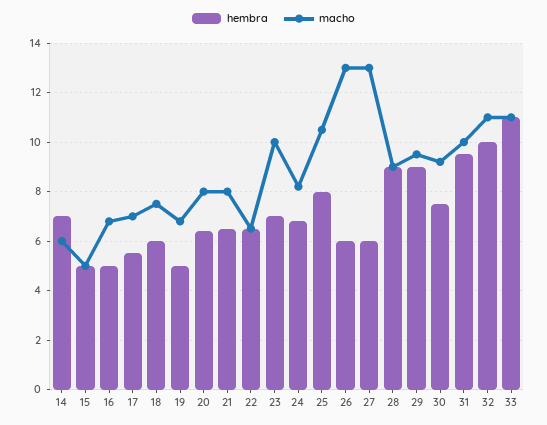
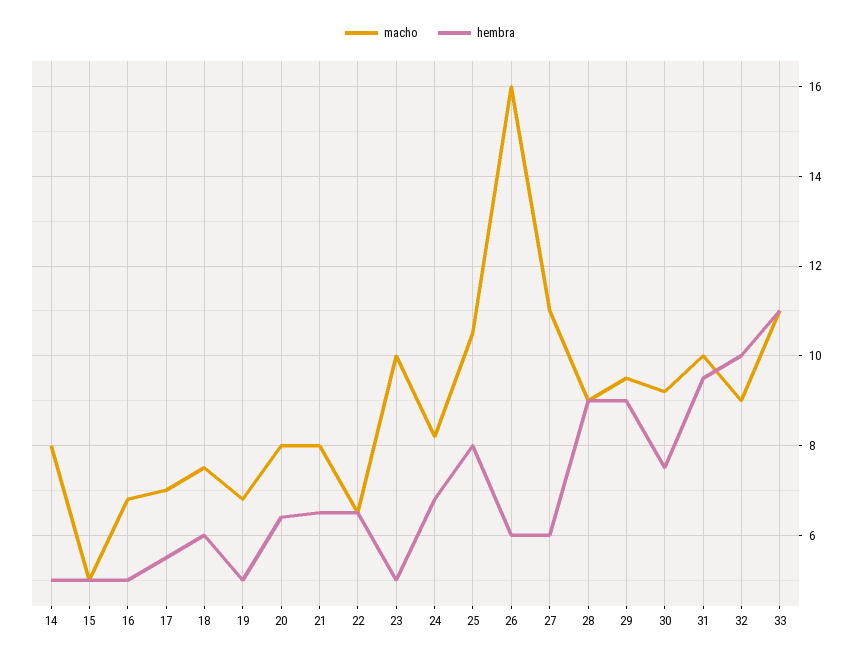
  {
    "hembra": {
-     "14": 7,
+     "14": 5,
      "15": 5,
      "16": 5,
      "17": 5.5,
      "18": 6,
      "19": 5,
      "20": 6.5,
      "21": 6.5,
      "22": 6.5,
-     "23": 7,
+     "23": 5,
      "24": 7,
      "25": 8,
      "26": 6,
      "27": 6,
      "28": 9,
      "29": 9,
      "30": 7.5,
      "31": 9.5,
      "32": 10,
      "33": 11
    },
    "macho": {
-     "14": 6,
+     "14": 8,
      "15": 5,
      "16": 7,
      "17": 7,
      "18": 7.5,
      "19": 7,
      "20": 8,
      "21": 8,
      "22": 6.5,
      "23": 10,
      "24": 8,
      "25": 10.5,
-     "26": 13,
+     "26": 16,
-     "27": 13,
+     "27": 11,
      "28": 9,
      "29": 9.5,
      "30": 9,
      "31": 10,
-     "32": 11,
+     "32": 9,
      "33": 11
    }
  }

